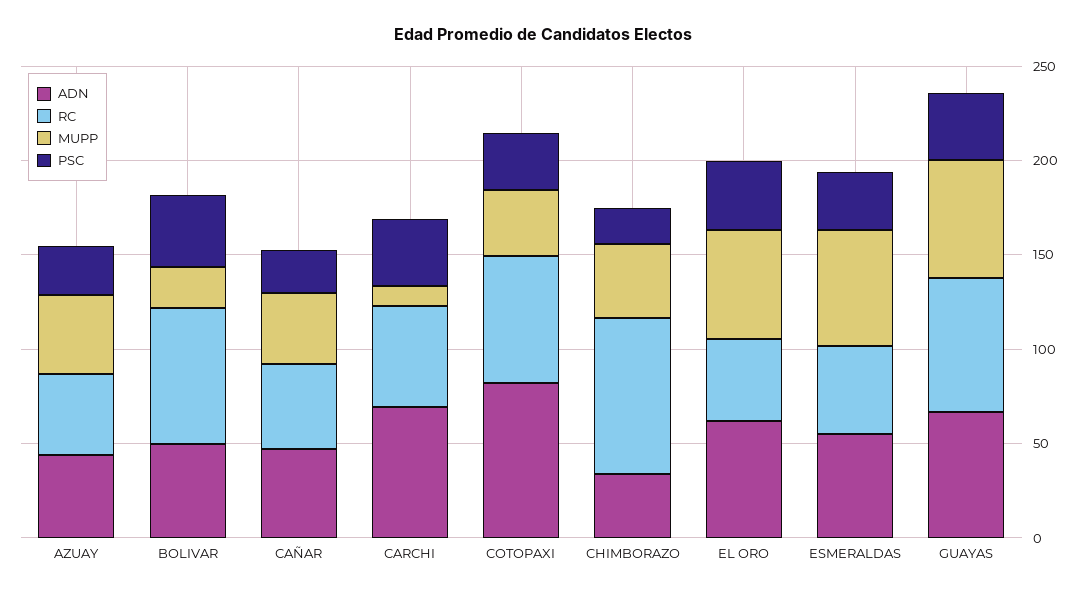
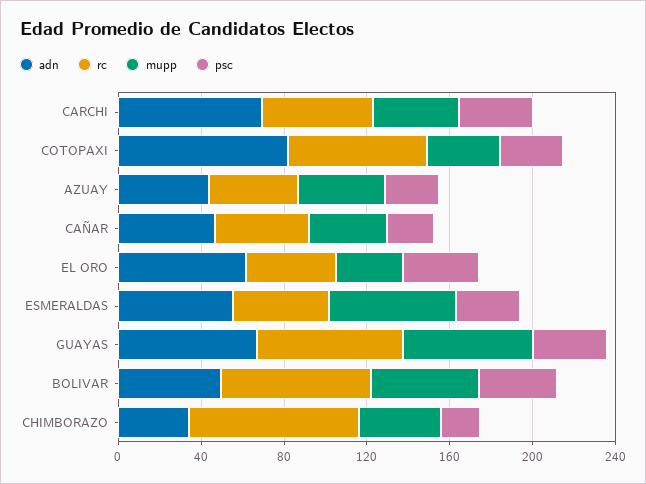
  {
    "ADN": {
      "AZUAY": 40,
      "BOLIVAR": 50,
      "CAÑAR": 50,
      "CARCHI": 70,
      "COTOPAXI": 80,
      "CHIMBORAZO": 30,
      "EL ORO": 60,
      "ESMERALDAS": 60,
      "GUAYAS": 70
    },
    "RC": {
      "AZUAY": 40,
      "BOLIVAR": 70,
      "CAÑAR": 50,
      "CARCHI": 50,
      "COTOPAXI": 70,
      "CHIMBORAZO": 80,
      "EL ORO": 40,
      "ESMERALDAS": 50,
      "GUAYAS": 70
    },
    "MUPP": {
      "AZUAY": 40,
-     "BOLIVAR": 20,
+     "BOLIVAR": 50,
      "CAÑAR": 40,
-     "CARCHI": 10,
+     "CARCHI": 40,
      "COTOPAXI": 40,
      "CHIMBORAZO": 40,
-     "EL ORO": 60,
+     "EL ORO": 30,
      "ESMERALDAS": 60,
      "GUAYAS": 60
    },
    "PSC": {
      "AZUAY": 30,
      "BOLIVAR": 40,
      "CAÑAR": 20,
      "CARCHI": 40,
      "COTOPAXI": 30,
      "CHIMBORAZO": 20,
      "EL ORO": 40,
      "ESMERALDAS": 30,
      "GUAYAS": 40
    }
  }

